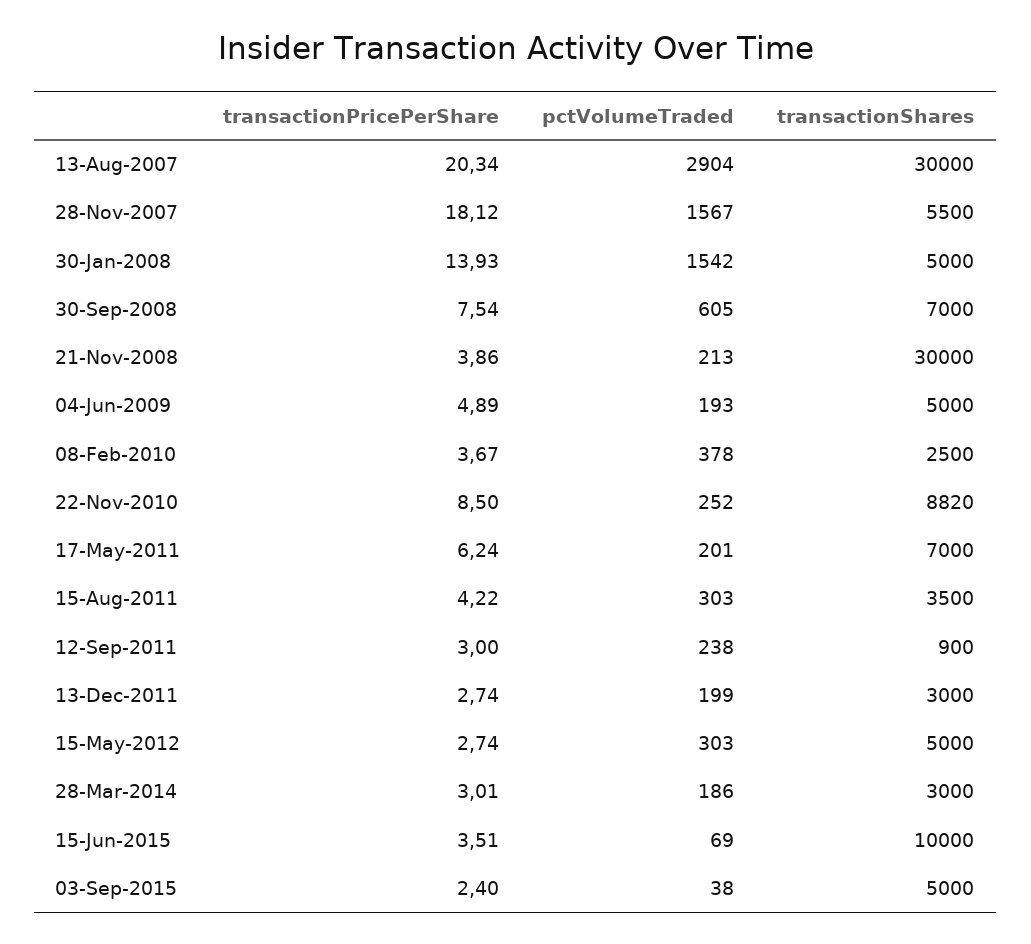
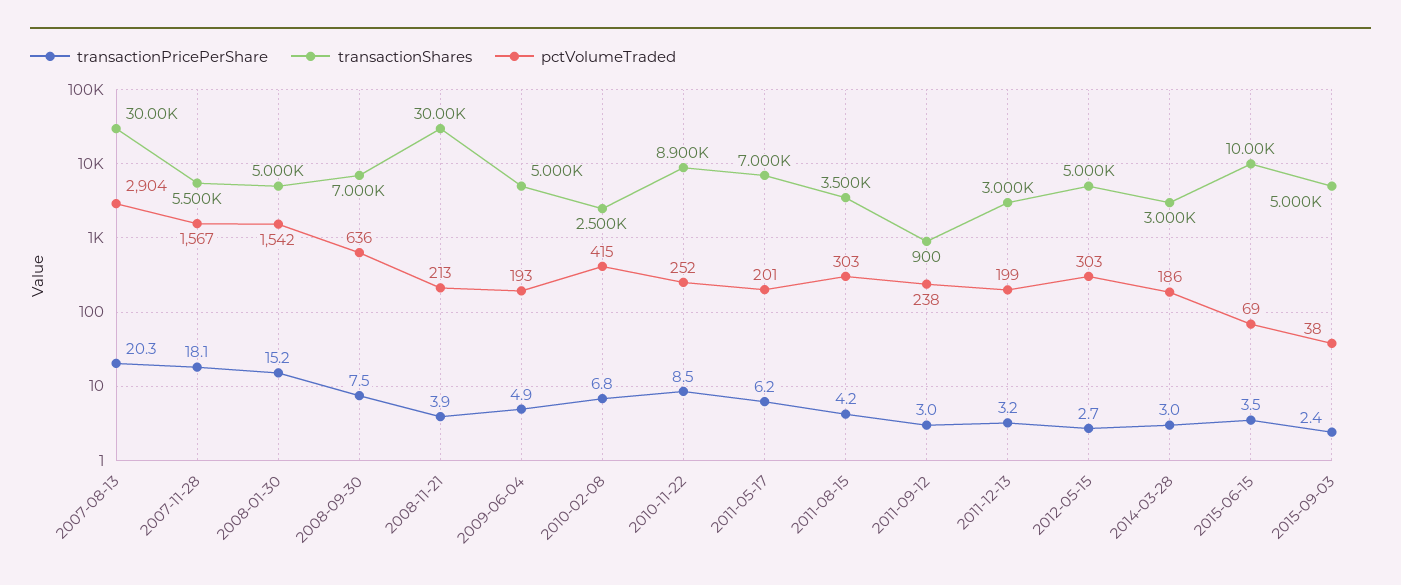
  {
    "transactionPricePerShare": {
      "13-Aug-2007": 20.34,
      "28-Nov-2007": 18.12,
-     "30-Jan-2008": 13.93,
+     "30-Jan-2008": 15.2,
      "30-Sep-2008": 7.54,
      "21-Nov-2008": 3.86,
      "04-Jun-2009": 4.89,
-     "08-Feb-2010": 3.67,
+     "08-Feb-2010": 6.8,
      "22-Nov-2010": 8.5,
      "17-May-2011": 6.24,
      "15-Aug-2011": 4.22,
      "12-Sep-2011": 3,
-     "13-Dec-2011": 2.74,
+     "13-Dec-2011": 3.2,
      "15-May-2012": 2.74,
      "28-Mar-2014": 3.01,
      "15-Jun-2015": 3.51,
      "03-Sep-2015": 2.4
    },
    "pctVolumeTraded": {
      "13-Aug-2007": 2904,
      "28-Nov-2007": 1567,
      "30-Jan-2008": 1542,
-     "30-Sep-2008": 605,
+     "30-Sep-2008": 636,
      "21-Nov-2008": 213,
      "04-Jun-2009": 193,
-     "08-Feb-2010": 378,
+     "08-Feb-2010": 415,
      "22-Nov-2010": 252,
      "17-May-2011": 201,
      "15-Aug-2011": 303,
      "12-Sep-2011": 238,
      "13-Dec-2011": 199,
      "15-May-2012": 303,
      "28-Mar-2014": 186,
      "15-Jun-2015": 69,
      "03-Sep-2015": 38
    },
    "transactionShares": {
      "13-Aug-2007": 30000,
      "28-Nov-2007": 5500,
      "30-Jan-2008": 5000,
      "30-Sep-2008": 7000,
      "21-Nov-2008": 30000,
      "04-Jun-2009": 5000,
      "08-Feb-2010": 2500,
-     "22-Nov-2010": 8820,
+     "22-Nov-2010": 8900,
      "17-May-2011": 7000,
      "15-Aug-2011": 3500,
      "12-Sep-2011": 900,
      "13-Dec-2011": 3000,
      "15-May-2012": 5000,
      "28-Mar-2014": 3000,
      "15-Jun-2015": 10000,
      "03-Sep-2015": 5000
    }
  }

